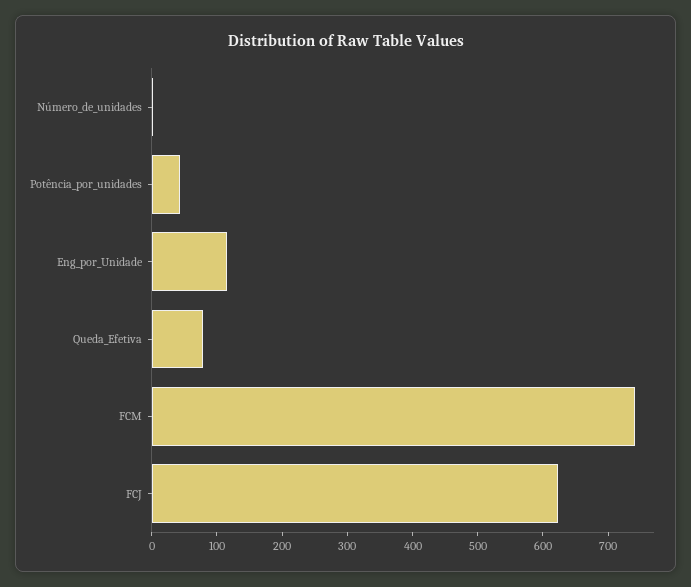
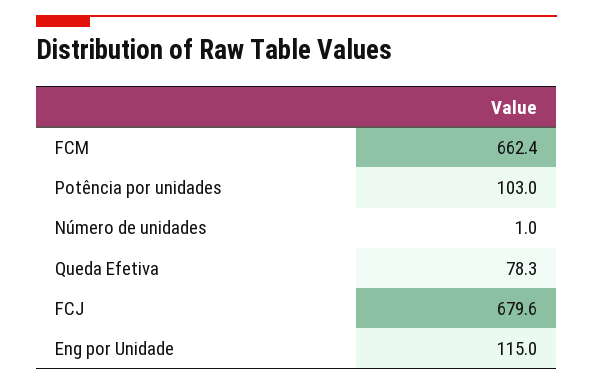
  {
    "Número_de_unidades": 1,
-   "Potência_por_unidades": 40,
+   "Potência_por_unidades": 103,
    "Eng_por_Unidade": 115,
    "Queda_Efetiva": 78.3,
-   "FCM": 740,
+   "FCM": 662.4,
-   "FCJ": 620
+   "FCJ": 679.6
  }

